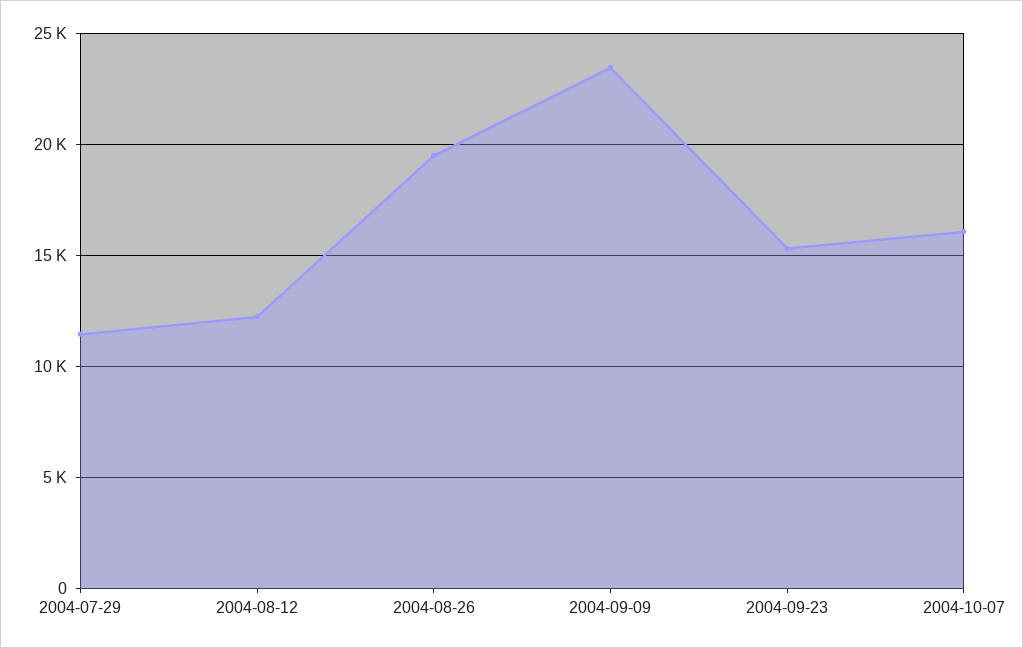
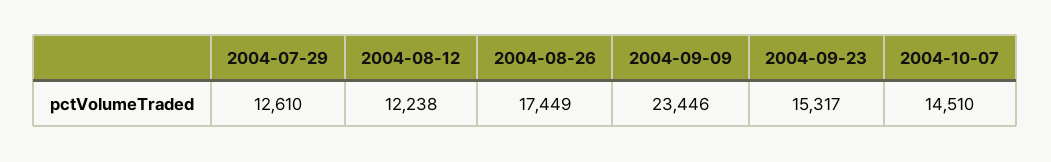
  {
-   "2004-07-29": 11500,
+   "2004-07-29": 12610,
    "2004-08-12": 12238,
-   "2004-08-26": 19500,
+   "2004-08-26": 17449,
    "2004-09-09": 23446,
    "2004-09-23": 15317,
-   "2004-10-07": 16000
+   "2004-10-07": 14510
  }

